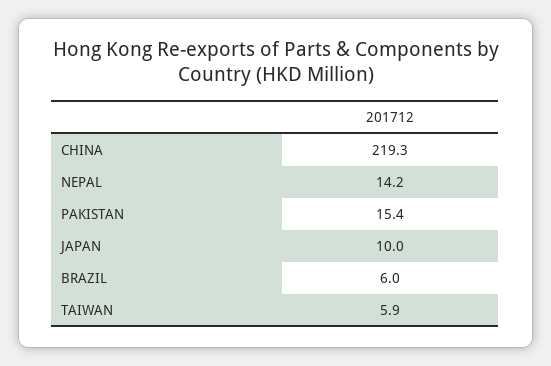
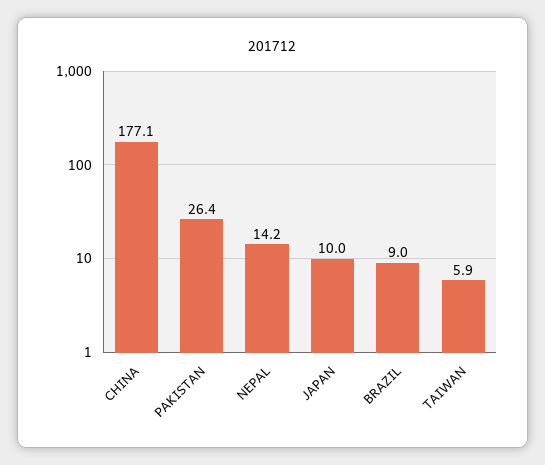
  {
-   "CHINA": 219.3,
+   "CHINA": 177.1,
    "NEPAL": 14.2,
-   "PAKISTAN": 15.4,
+   "PAKISTAN": 26.4,
    "JAPAN": 10,
-   "BRAZIL": 6,
+   "BRAZIL": 9,
    "TAIWAN": 5.9
  }

